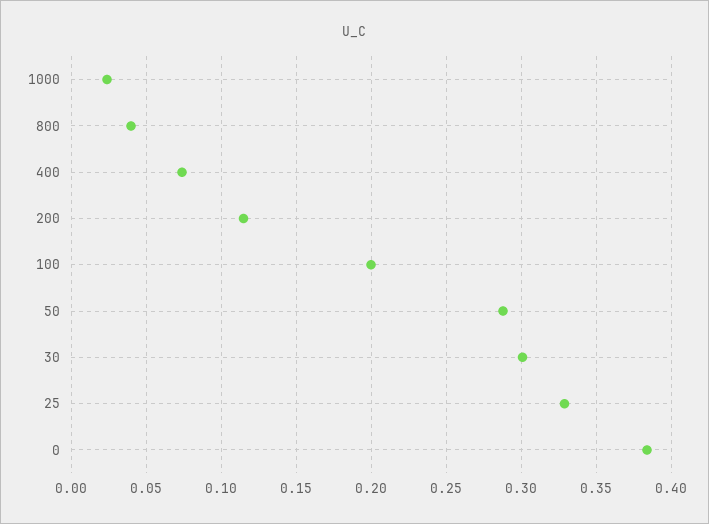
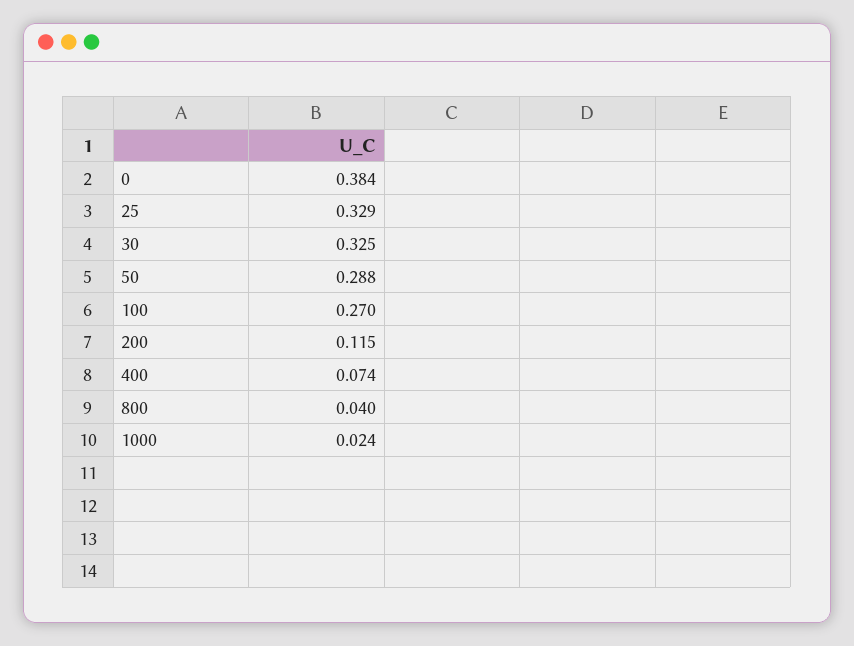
  {
    "1000": 0.024,
    "800": 0.04,
    "400": 0.074,
    "200": 0.115,
-   "100": 0.2,
+   "100": 0.27,
    "50": 0.288,
-   "30": 0.3,
+   "30": 0.325,
    "25": 0.329,
    "0": 0.384
  }

